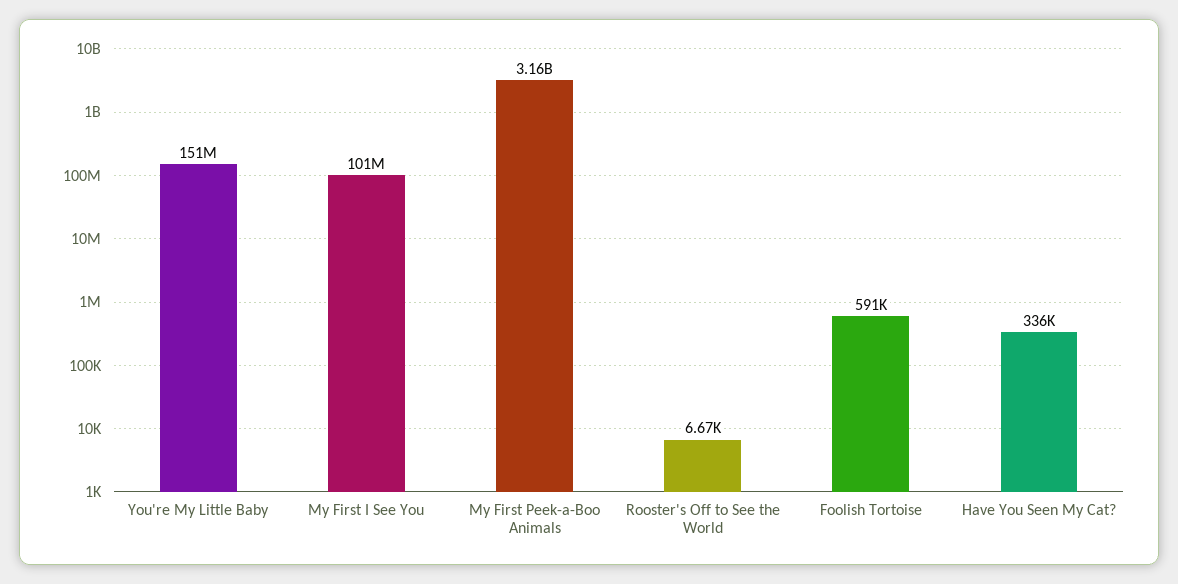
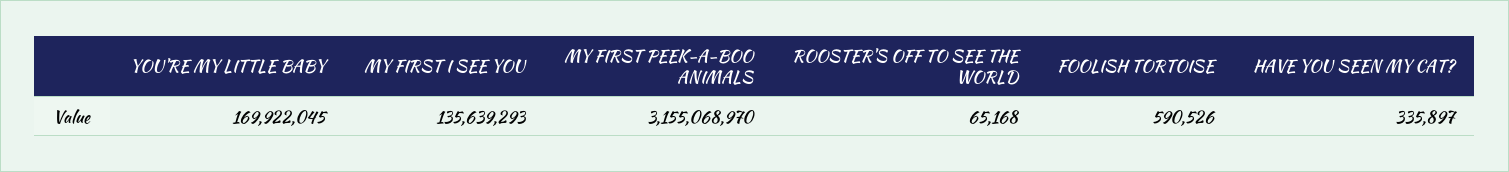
  {
-   "You're My Little Baby": 151000000,
+   "You're My Little Baby": 169922045,
-   "My First I See You": 101000000,
+   "My First I See You": 135639293,
    "My First Peek-a-Boo Animals": 3155068970,
-   "Rooster's Off to See the World": 6670,
+   "Rooster's Off to See the World": 65168,
    "Foolish Tortoise": 590526,
    "Have You Seen My Cat?": 335897
  }

